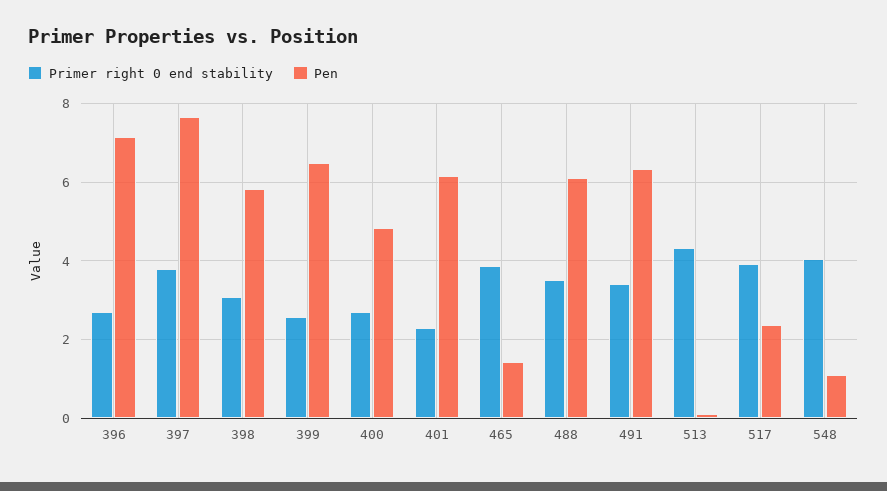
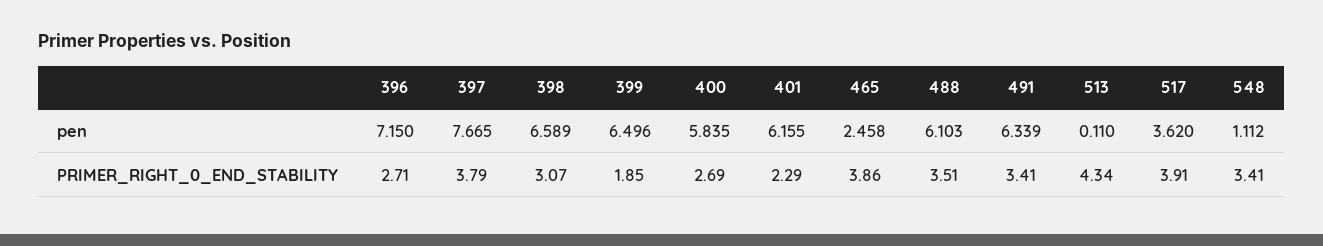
  {
    "Primer right 0 end stability": {
      "396": 2.71,
      "397": 3.79,
      "398": 3.07,
-     "399": 2.6,
+     "399": 1.85,
      "400": 2.69,
      "401": 2.29,
      "465": 3.86,
      "488": 3.51,
      "491": 3.41,
      "513": 4.34,
      "517": 3.91,
-     "548": 4
+     "548": 3.41
    },
    "Pen": {
      "396": 7.15,
      "397": 7.665,
-     "398": 5.8,
+     "398": 6.589,
      "399": 6.496,
-     "400": 4.8,
+     "400": 5.835,
      "401": 6.155,
-     "465": 1.4,
+     "465": 2.458,
      "488": 6.103,
      "491": 6.339,
      "513": 0.11,
-     "517": 2.4,
+     "517": 3.62,
      "548": 1.112
    }
  }

